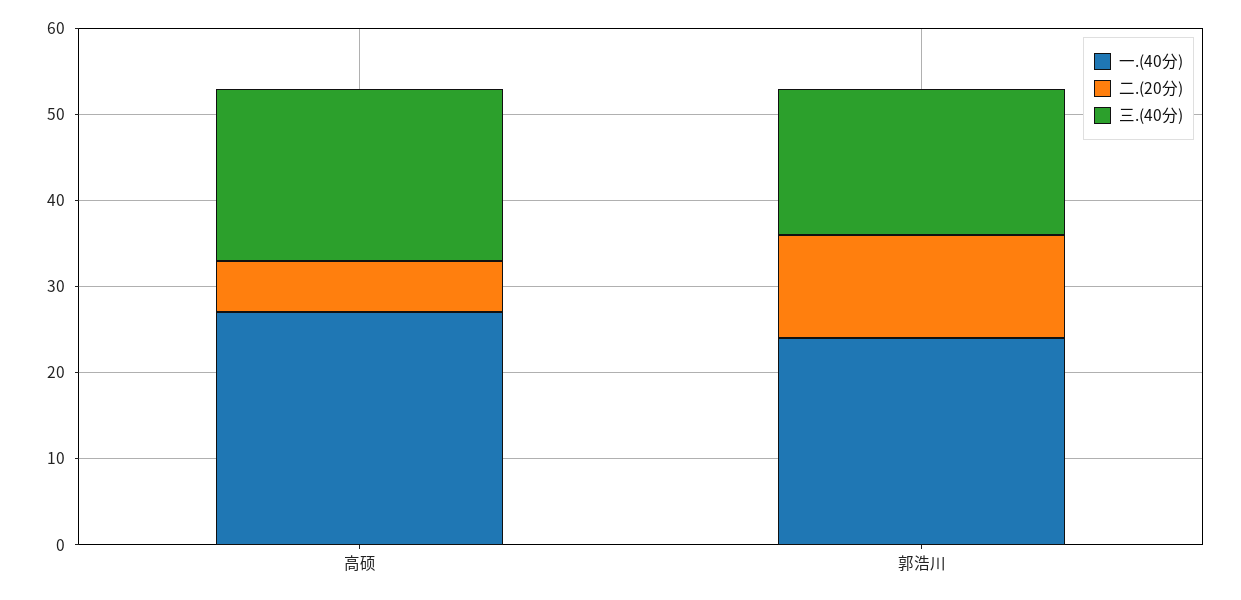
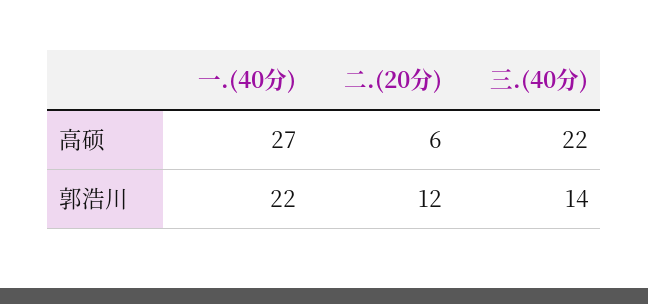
  {
    "一.(40分)": {
      "高硕": 27,
-     "郭浩川": 24
+     "郭浩川": 22
    },
    "二.(20分)": {
      "高硕": 6,
      "郭浩川": 12
    },
    "三.(40分)": {
-     "高硕": 20,
+     "高硕": 22,
-     "郭浩川": 17
+     "郭浩川": 14
    }
  }

